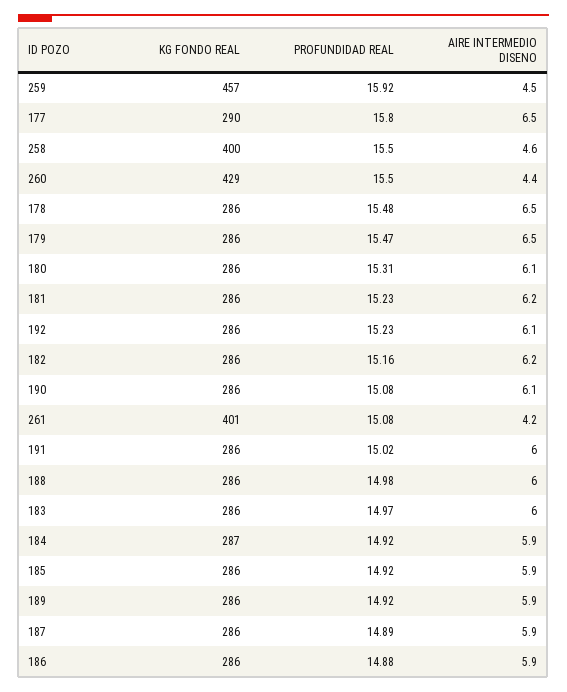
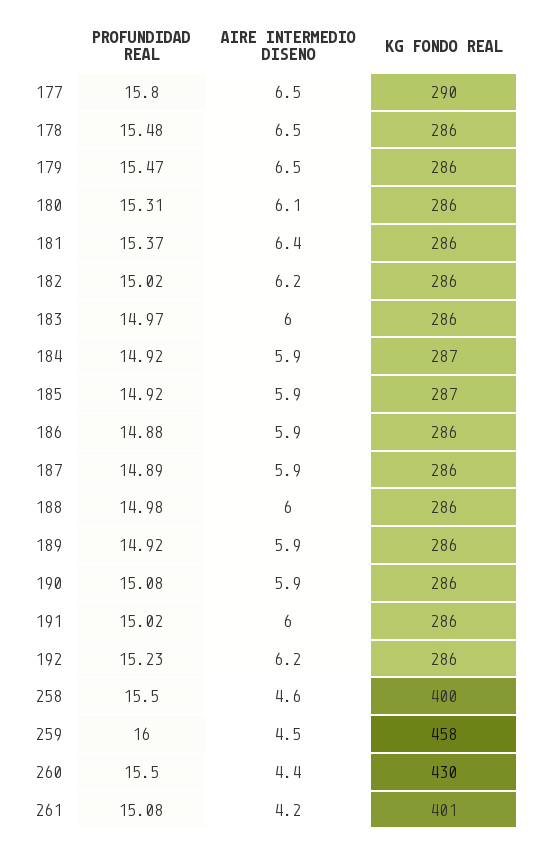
  {
    "KG FONDO REAL": {
-     "259": 457,
+     "259": 458,
      "177": 290,
      "258": 400,
-     "260": 429,
+     "260": 430,
      "178": 286,
      "179": 286,
      "180": 286,
      "181": 286,
      "192": 286,
      "182": 286,
      "190": 286,
      "261": 401,
      "191": 286,
      "188": 286,
      "183": 286,
      "184": 287,
-     "185": 286,
+     "185": 287,
      "189": 286,
      "187": 286,
      "186": 286
    },
    "PROFUNDIDAD REAL": {
-     "259": 15.92,
+     "259": 16,
      "177": 15.8,
      "258": 15.5,
      "260": 15.5,
      "178": 15.48,
      "179": 15.47,
      "180": 15.31,
-     "181": 15.23,
+     "181": 15.37,
      "192": 15.23,
-     "182": 15.16,
+     "182": 15.02,
      "190": 15.08,
      "261": 15.08,
      "191": 15.02,
      "188": 14.98,
      "183": 14.97,
      "184": 14.92,
      "185": 14.92,
      "189": 14.92,
      "187": 14.89,
      "186": 14.88
    },
    "AIRE INTERMEDIO DISENO": {
      "259": 4.5,
      "177": 6.5,
      "258": 4.6,
      "260": 4.4,
      "178": 6.5,
      "179": 6.5,
      "180": 6.1,
-     "181": 6.2,
+     "181": 6.4,
-     "192": 6.1,
+     "192": 6.2,
      "182": 6.2,
-     "190": 6.1,
+     "190": 5.9,
      "261": 4.2,
      "191": 6,
      "188": 6,
      "183": 6,
      "184": 5.9,
      "185": 5.9,
      "189": 5.9,
      "187": 5.9,
      "186": 5.9
    }
  }

